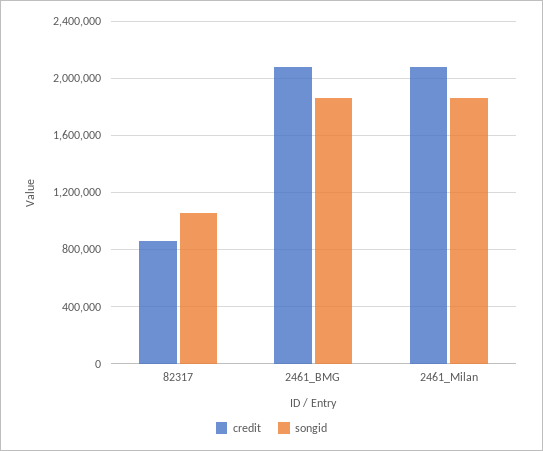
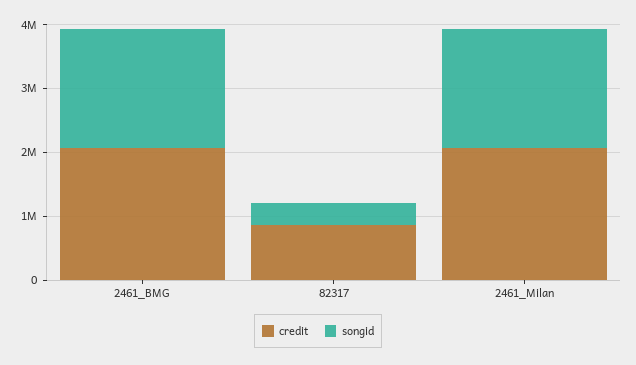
  {
    "credit": {
      "82317": 850000,
      "2461_BMG": 2100000,
      "2461_Milan": 2100000
    },
    "songid": {
-     "82317": 1050000,
+     "82317": 400000,
      "2461_BMG": 1850000,
      "2461_Milan": 1850000
    }
  }

